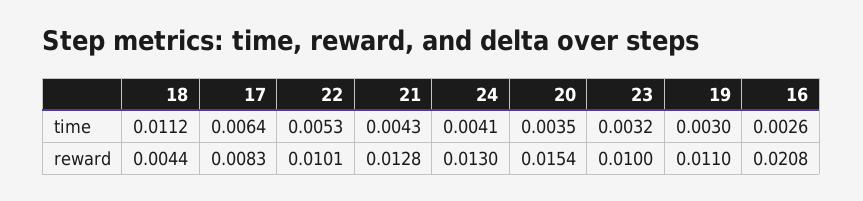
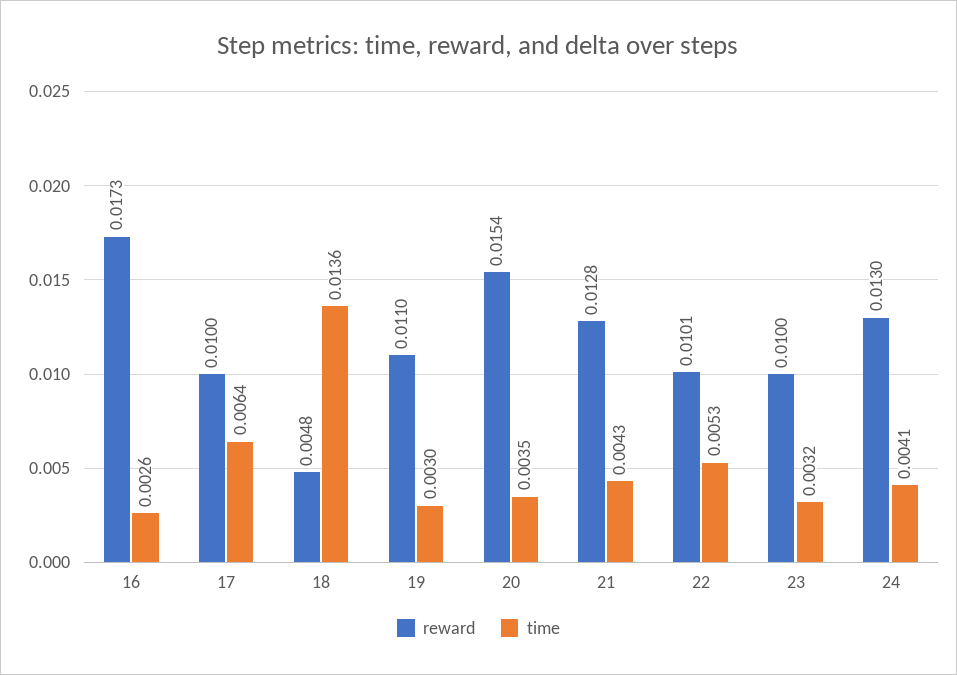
  {
    "time": {
-     "18": 0.0112,
+     "18": 0.0136,
      "17": 0.0064,
      "22": 0.0053,
      "21": 0.0043,
      "24": 0.0041,
      "20": 0.0035,
      "23": 0.0032,
      "19": 0.003,
      "16": 0.0026
    },
    "reward": {
-     "18": 0.0044,
+     "18": 0.0048,
-     "17": 0.0083,
+     "17": 0.01,
      "22": 0.0101,
      "21": 0.0128,
      "24": 0.013,
      "20": 0.0154,
      "23": 0.01,
      "19": 0.011,
-     "16": 0.0208
+     "16": 0.0173
    }
  }

